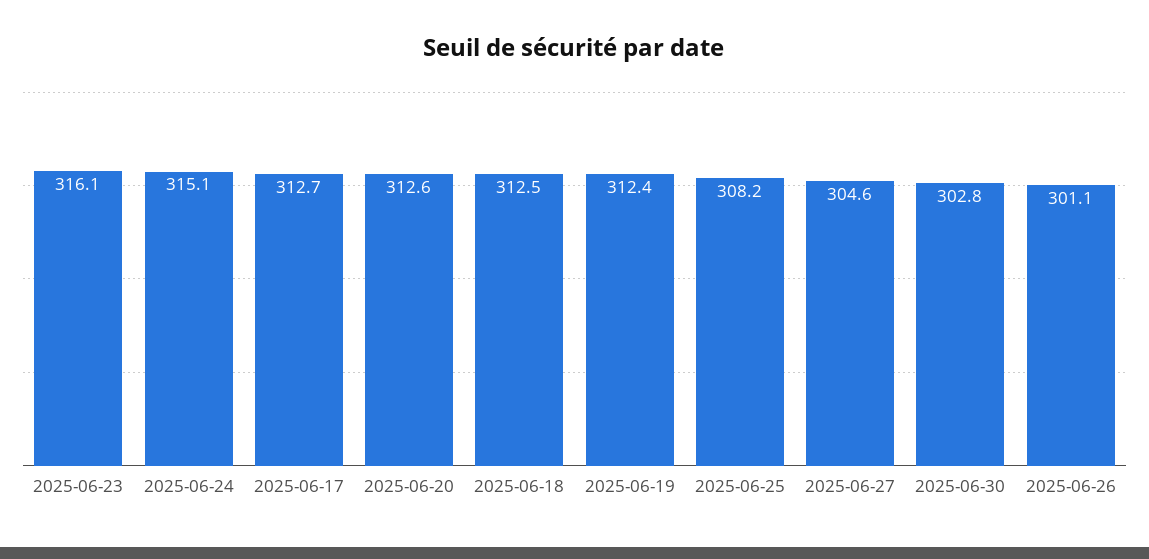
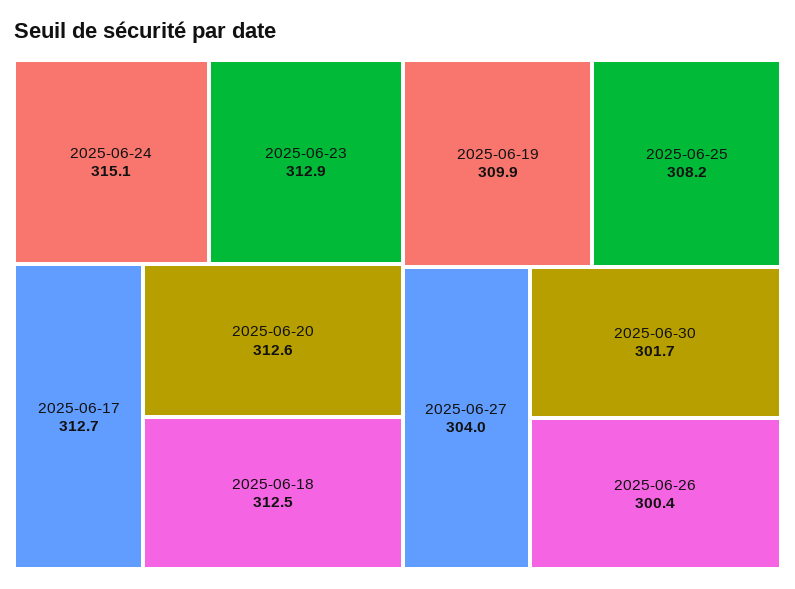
  {
-   "2025-06-23": 316.1,
+   "2025-06-23": 312.9,
    "2025-06-24": 315.1,
    "2025-06-17": 312.7,
    "2025-06-20": 312.6,
    "2025-06-18": 312.5,
-   "2025-06-19": 312.4,
+   "2025-06-19": 309.9,
    "2025-06-25": 308.2,
-   "2025-06-27": 304.6,
+   "2025-06-27": 304,
-   "2025-06-30": 302.8,
+   "2025-06-30": 301.7,
-   "2025-06-26": 301.1
+   "2025-06-26": 300.4
  }

